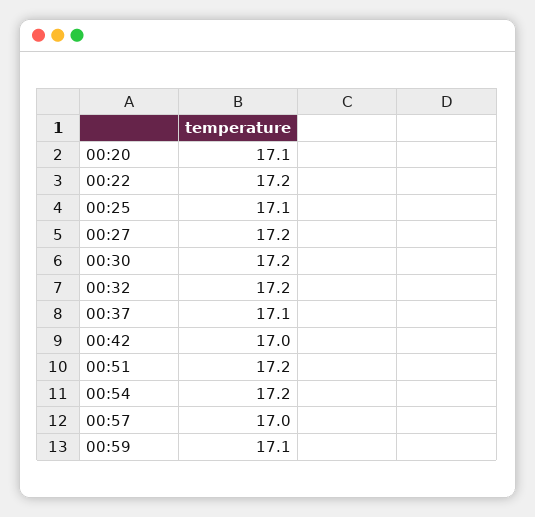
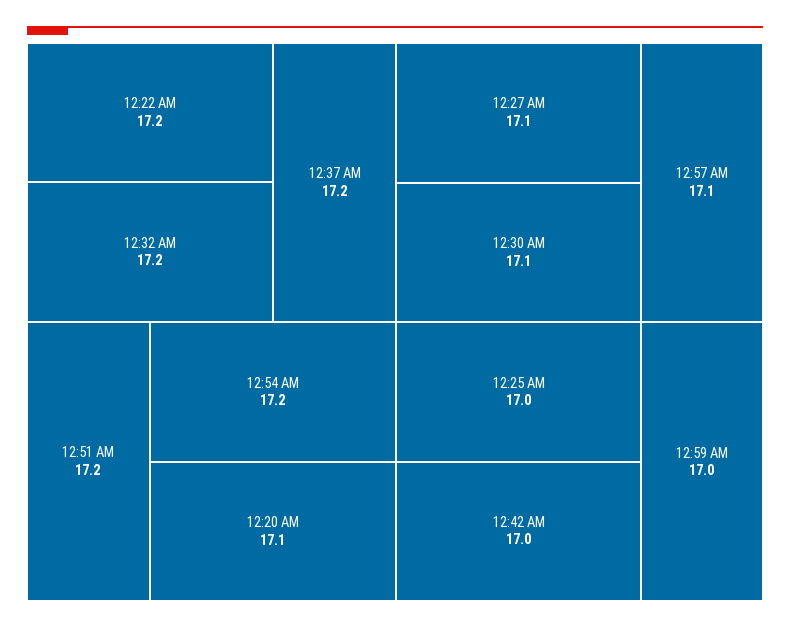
  {
    "00:20": 17.1,
    "00:22": 17.2,
-   "00:25": 17.1,
+   "00:25": 17,
-   "00:27": 17.2,
+   "00:27": 17.1,
-   "00:30": 17.2,
+   "00:30": 17.1,
    "00:32": 17.2,
-   "00:37": 17.1,
+   "00:37": 17.2,
    "00:42": 17,
    "00:51": 17.2,
    "00:54": 17.2,
-   "00:57": 17,
+   "00:57": 17.1,
-   "00:59": 17.1
+   "00:59": 17
  }

